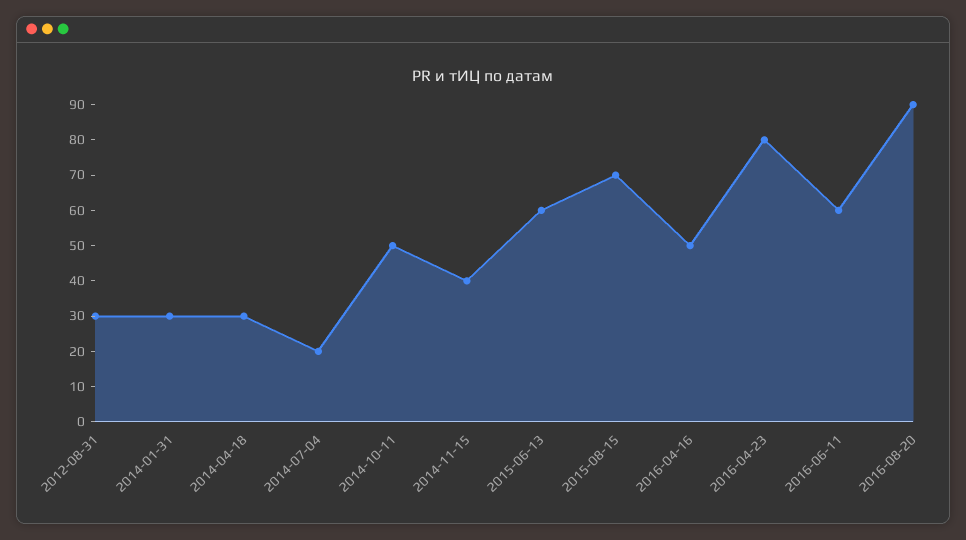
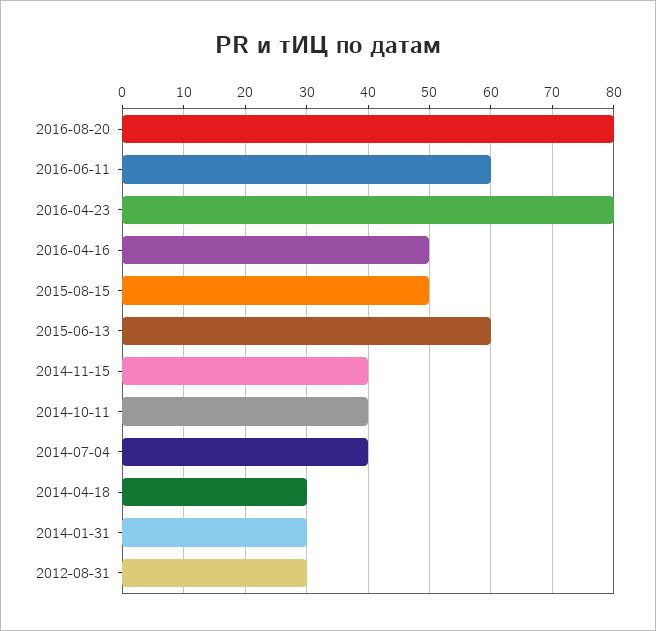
  {
    "2012-08-31": 30,
    "2014-01-31": 30,
    "2014-04-18": 30,
-   "2014-07-04": 20,
+   "2014-07-04": 40,
-   "2014-10-11": 50,
+   "2014-10-11": 40,
    "2014-11-15": 40,
    "2015-06-13": 60,
-   "2015-08-15": 70,
+   "2015-08-15": 50,
    "2016-04-16": 50,
    "2016-04-23": 80,
    "2016-06-11": 60,
-   "2016-08-20": 90
+   "2016-08-20": 80
  }

